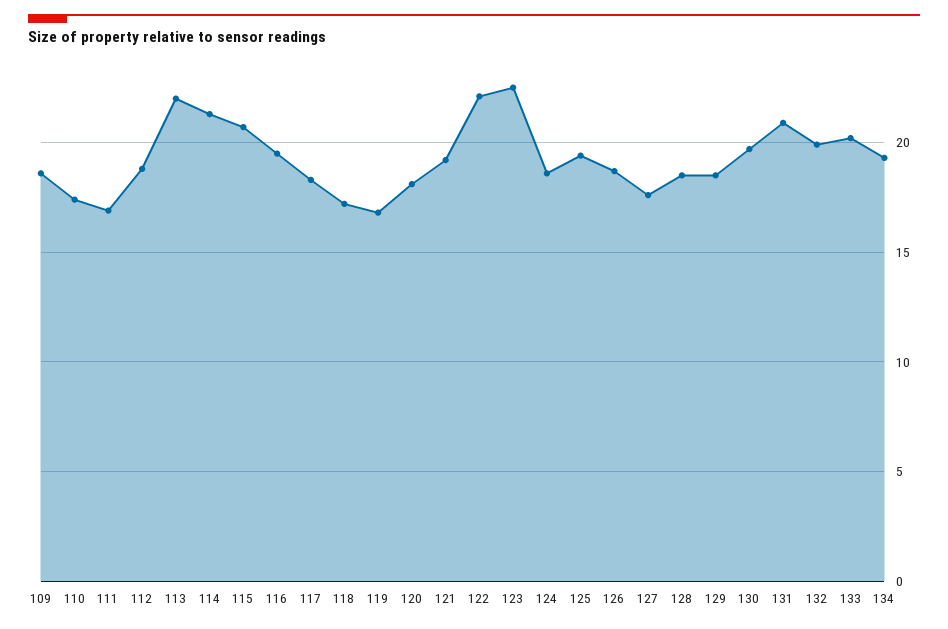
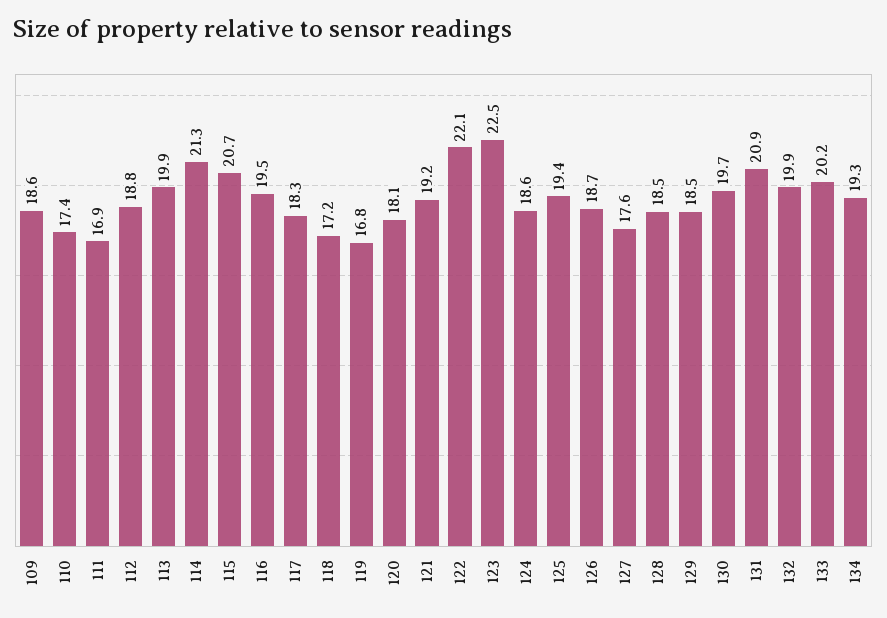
  {
    "109": 18.6,
    "110": 17.4,
    "111": 16.9,
    "112": 18.8,
-   "113": 22,
+   "113": 19.9,
    "114": 21.3,
    "115": 20.7,
    "116": 19.5,
    "117": 18.3,
    "118": 17.2,
    "119": 16.8,
    "120": 18.1,
    "121": 19.2,
    "122": 22.1,
    "123": 22.5,
    "124": 18.6,
    "125": 19.4,
    "126": 18.7,
    "127": 17.6,
    "128": 18.5,
    "129": 18.5,
    "130": 19.7,
    "131": 20.9,
    "132": 19.9,
    "133": 20.2,
    "134": 19.3
  }

